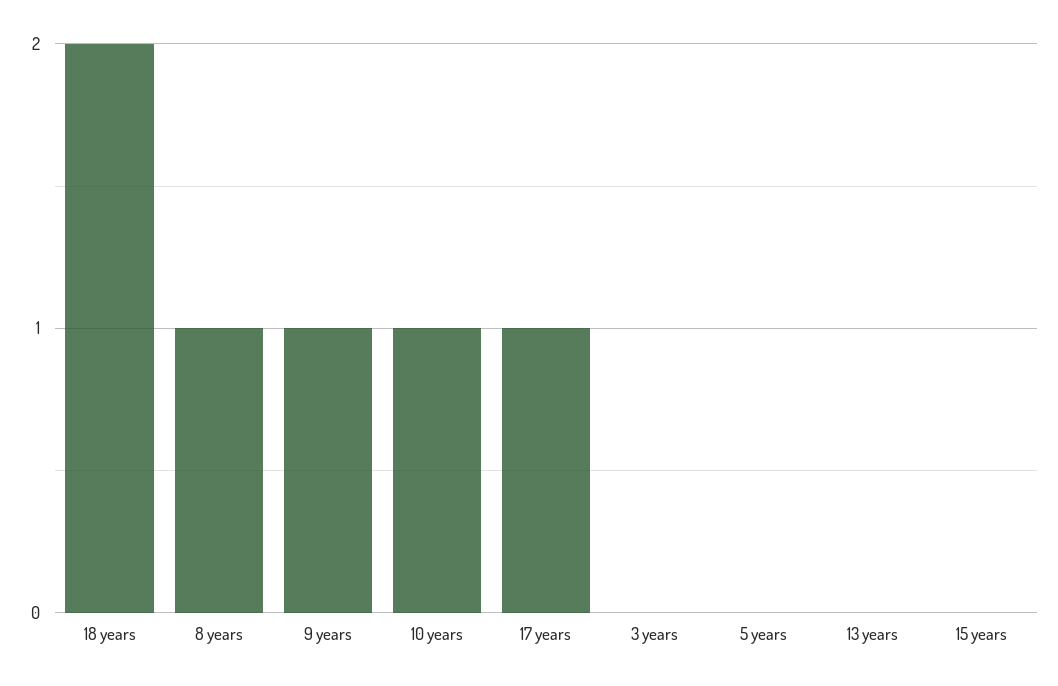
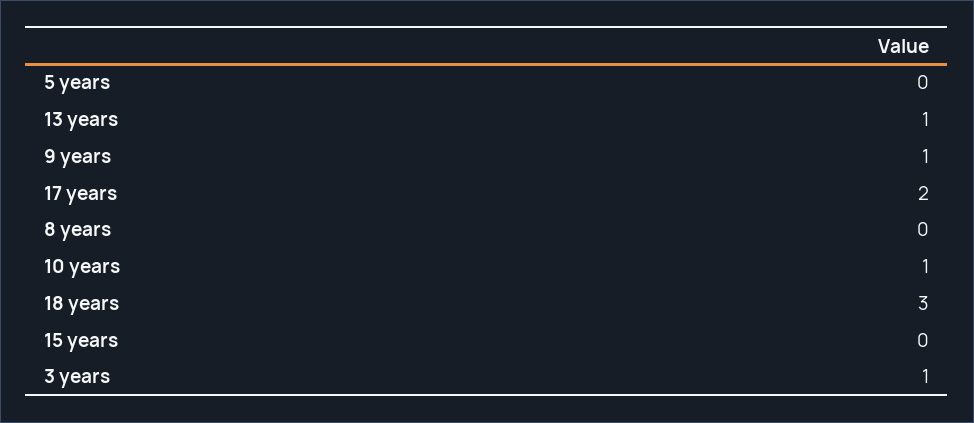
  {
-   "18 years": 2,
+   "18 years": 3,
-   "8 years": 1,
+   "8 years": 0,
    "9 years": 1,
    "10 years": 1,
-   "17 years": 1,
+   "17 years": 2,
-   "3 years": 0,
+   "3 years": 1,
    "5 years": 0,
-   "13 years": 0,
+   "13 years": 1,
    "15 years": 0
  }

